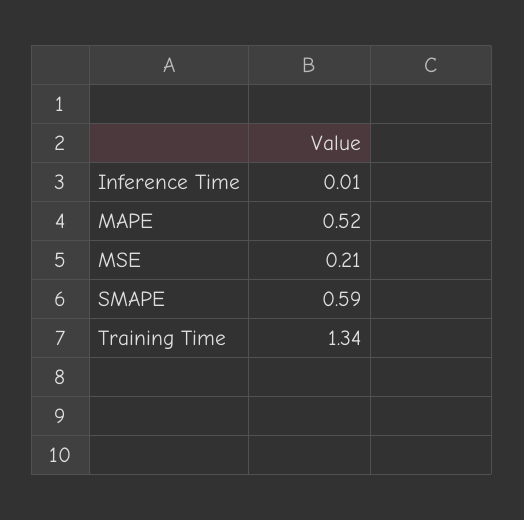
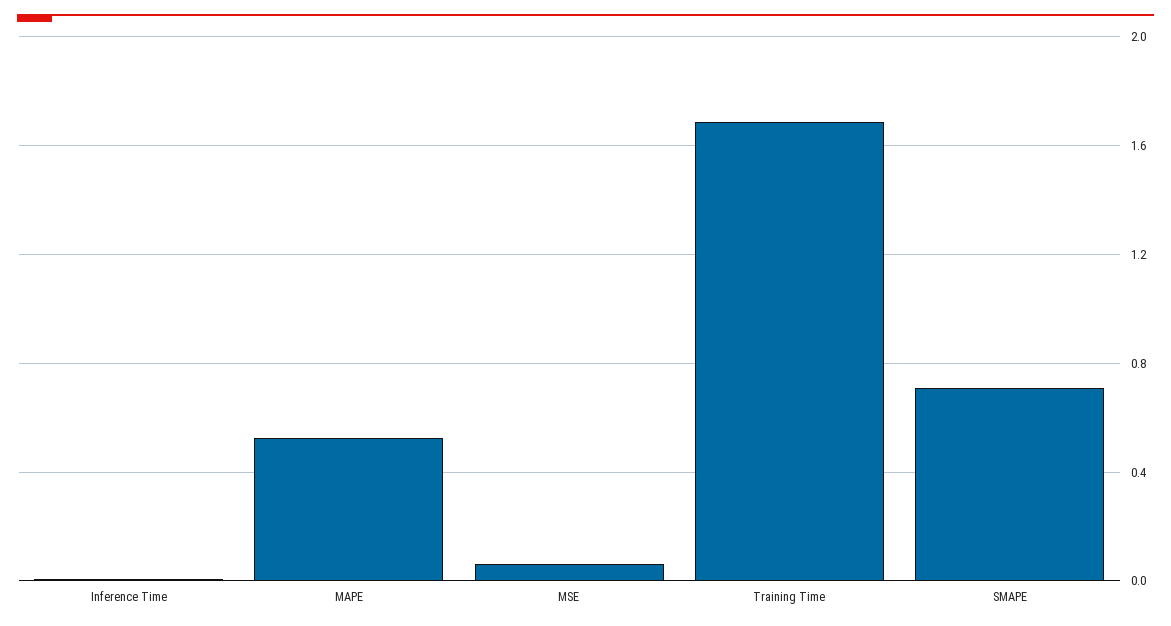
  {
    "Inference Time": 0.01,
    "MAPE": 0.52,
-   "MSE": 0.21,
+   "MSE": 0.05,
-   "SMAPE": 0.59,
+   "SMAPE": 0.7,
-   "Training Time": 1.34
+   "Training Time": 1.7
  }

